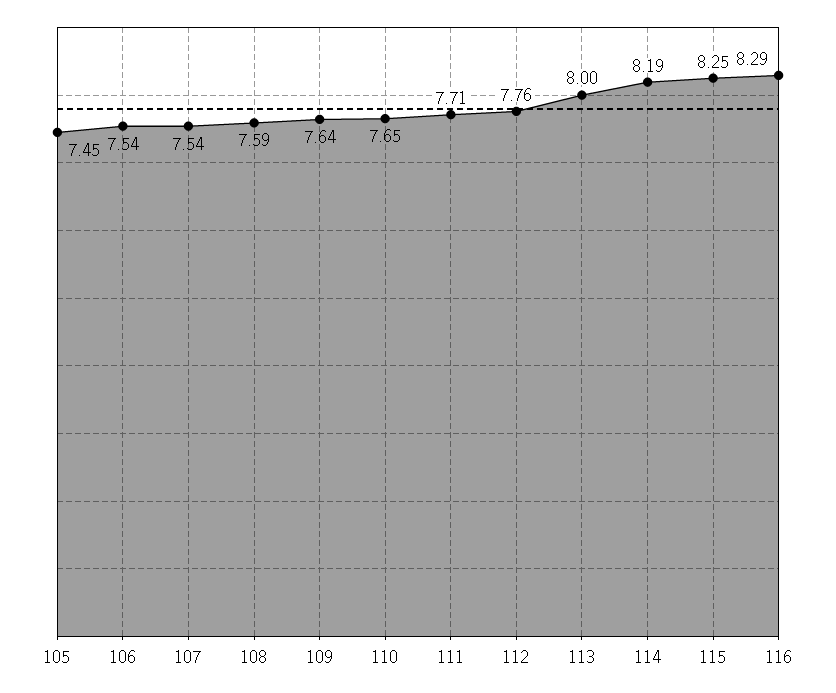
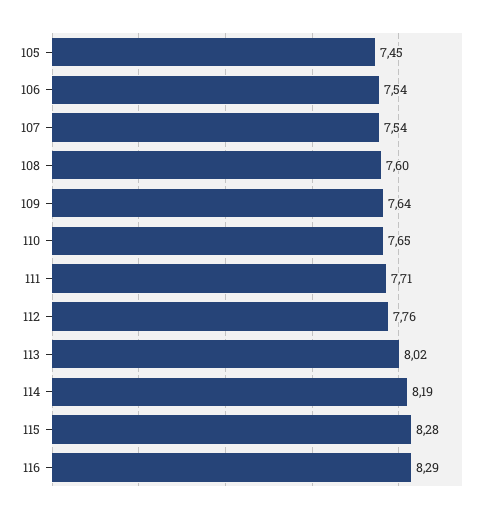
  {
    "105": 7.45,
    "106": 7.54,
    "107": 7.54,
-   "108": 7.59,
+   "108": 7.6,
    "109": 7.64,
    "110": 7.65,
    "111": 7.71,
    "112": 7.76,
-   "113": 8,
+   "113": 8.02,
    "114": 8.19,
-   "115": 8.25,
+   "115": 8.28,
    "116": 8.29
  }

